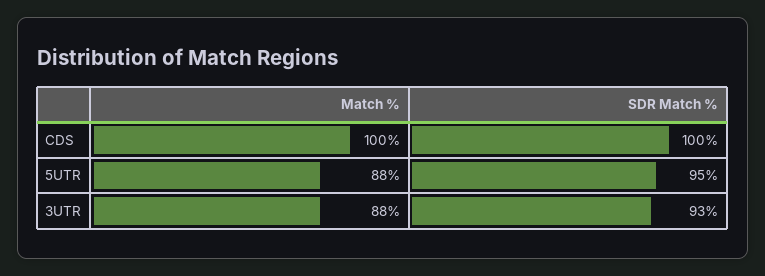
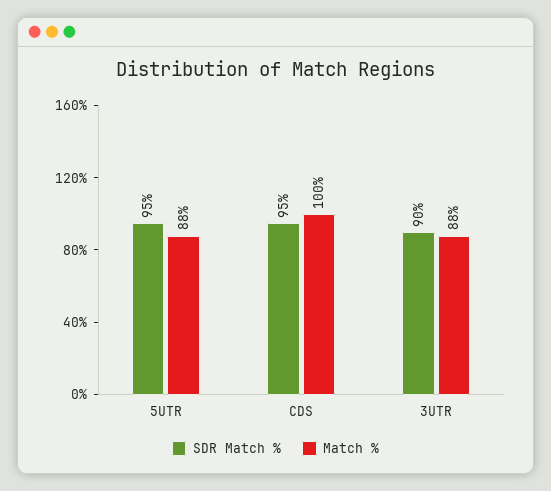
  {
    "Match %": {
      "CDS": 100,
      "5UTR": 88,
      "3UTR": 88
    },
    "SDR Match %": {
-     "CDS": 100,
+     "CDS": 95,
      "5UTR": 95,
-     "3UTR": 93
+     "3UTR": 90
    }
  }

